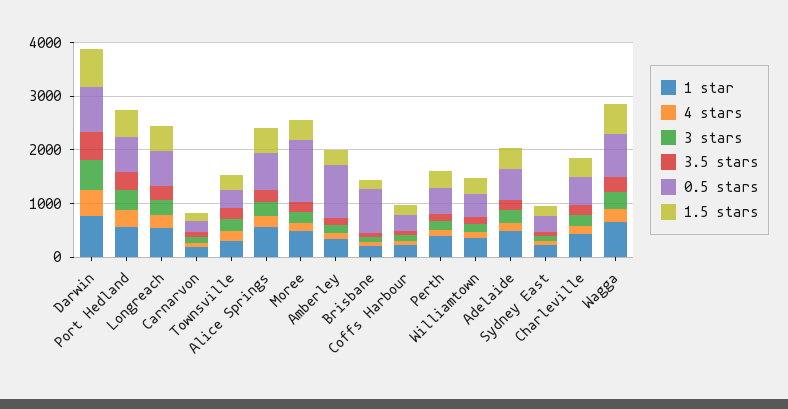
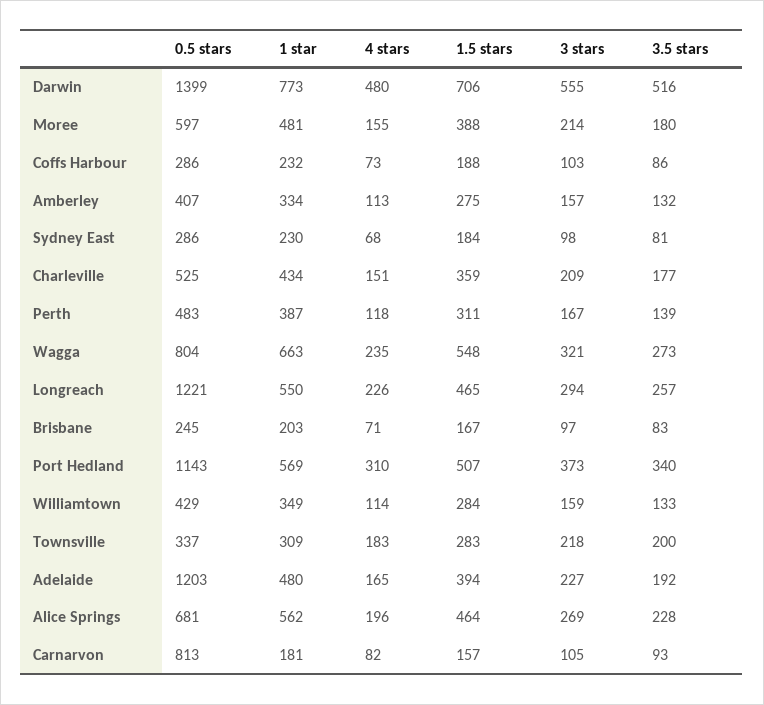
  {
    "1 star": {
      "Darwin": 773,
      "Port Hedland": 569,
      "Longreach": 550,
      "Carnarvon": 181,
      "Townsville": 309,
      "Alice Springs": 562,
      "Moree": 481,
      "Amberley": 334,
      "Brisbane": 203,
      "Coffs Harbour": 232,
      "Perth": 387,
      "Williamtown": 349,
      "Adelaide": 480,
      "Sydney East": 230,
      "Charleville": 434,
      "Wagga": 663
    },
    "4 stars": {
      "Darwin": 480,
      "Port Hedland": 310,
      "Longreach": 226,
      "Carnarvon": 82,
      "Townsville": 183,
      "Alice Springs": 196,
      "Moree": 155,
      "Amberley": 113,
      "Brisbane": 71,
      "Coffs Harbour": 73,
      "Perth": 118,
      "Williamtown": 114,
      "Adelaide": 165,
      "Sydney East": 68,
      "Charleville": 151,
      "Wagga": 235
    },
    "3 stars": {
      "Darwin": 555,
      "Port Hedland": 373,
      "Longreach": 294,
      "Carnarvon": 105,
      "Townsville": 218,
      "Alice Springs": 269,
      "Moree": 214,
      "Amberley": 157,
      "Brisbane": 97,
      "Coffs Harbour": 103,
      "Perth": 167,
      "Williamtown": 159,
      "Adelaide": 227,
      "Sydney East": 98,
      "Charleville": 209,
      "Wagga": 321
    },
    "3.5 stars": {
      "Darwin": 516,
      "Port Hedland": 340,
      "Longreach": 257,
      "Carnarvon": 93,
      "Townsville": 200,
      "Alice Springs": 228,
      "Moree": 180,
      "Amberley": 132,
      "Brisbane": 83,
      "Coffs Harbour": 86,
      "Perth": 139,
      "Williamtown": 133,
      "Adelaide": 192,
      "Sydney East": 81,
      "Charleville": 177,
      "Wagga": 273
    },
    "0.5 stars": {
-     "Darwin": 800,
+     "Darwin": 1399,
-     "Port Hedland": 600,
+     "Port Hedland": 1143,
-     "Longreach": 600,
+     "Longreach": 1221,
-     "Carnarvon": 200,
+     "Carnarvon": 813,
      "Townsville": 337,
      "Alice Springs": 681,
-     "Moree": 1200,
+     "Moree": 597,
-     "Amberley": 1000,
+     "Amberley": 407,
-     "Brisbane": 800,
+     "Brisbane": 245,
      "Coffs Harbour": 286,
      "Perth": 483,
      "Williamtown": 429,
-     "Adelaide": 600,
+     "Adelaide": 1203,
      "Sydney East": 286,
      "Charleville": 525,
      "Wagga": 804
    },
    "1.5 stars": {
      "Darwin": 706,
      "Port Hedland": 507,
      "Longreach": 465,
      "Carnarvon": 157,
      "Townsville": 283,
      "Alice Springs": 464,
      "Moree": 388,
      "Amberley": 275,
      "Brisbane": 167,
      "Coffs Harbour": 188,
      "Perth": 311,
      "Williamtown": 284,
      "Adelaide": 394,
      "Sydney East": 184,
      "Charleville": 359,
      "Wagga": 548
    }
  }

